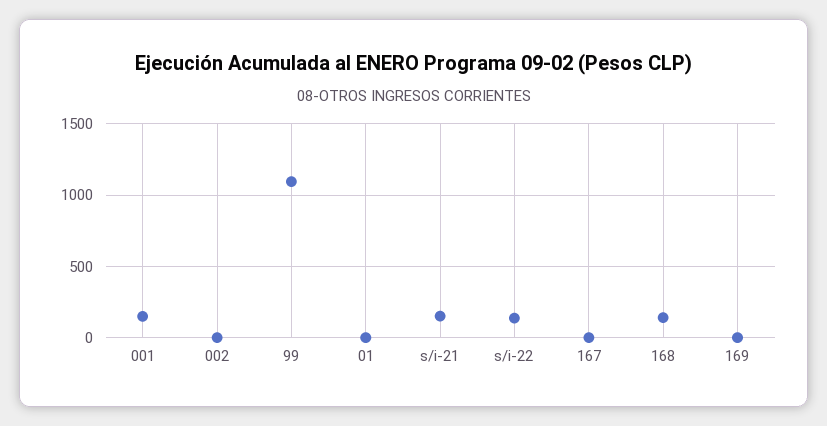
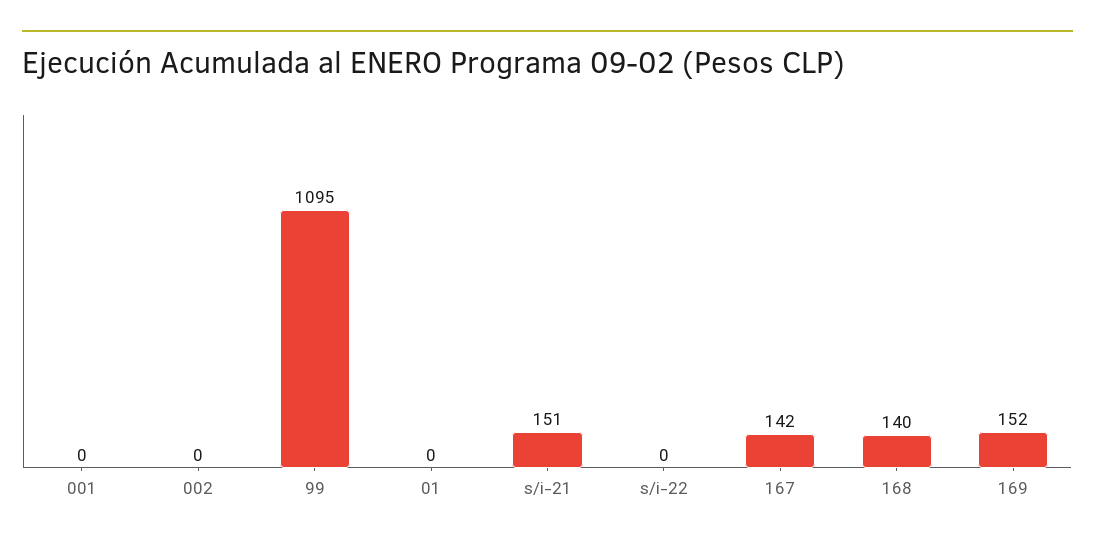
  {
-   "001": 150,
+   "001": 0,
    "002": 0,
    "99": 1095,
    "01": 0,
    "s/i-21": 151,
-   "s/i-22": 150,
+   "s/i-22": 0,
-   "167": 0,
+   "167": 142,
    "168": 140,
-   "169": 0
+   "169": 152
  }

